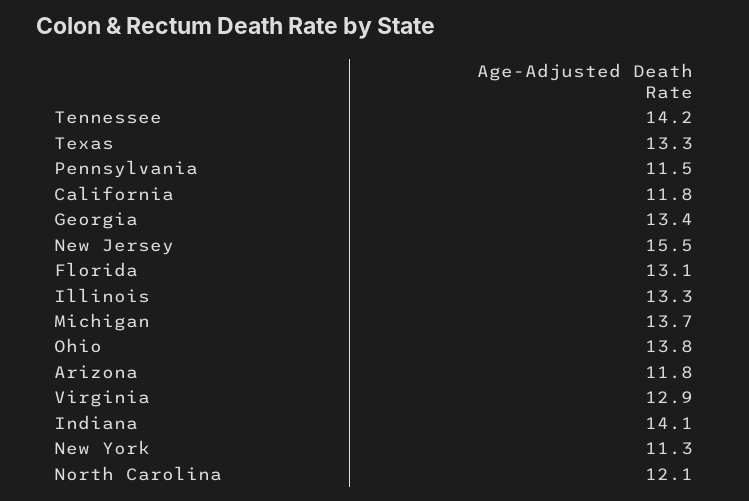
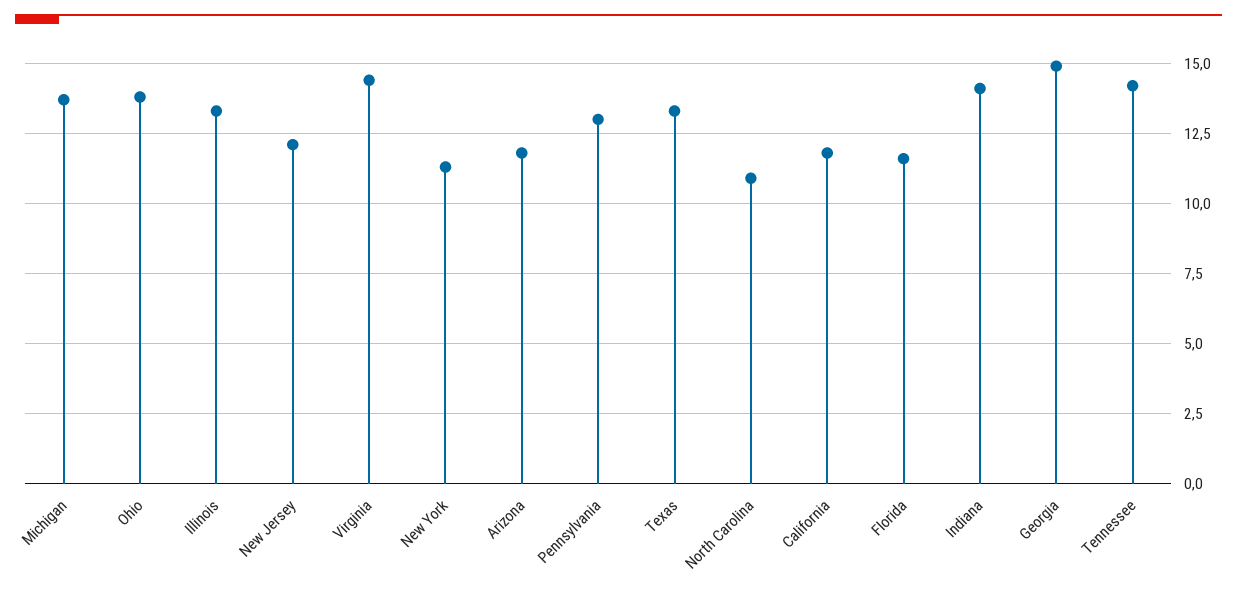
  {
    "Tennessee": 14.2,
    "Texas": 13.3,
-   "Pennsylvania": 11.5,
+   "Pennsylvania": 13,
    "California": 11.8,
-   "Georgia": 13.4,
+   "Georgia": 15,
-   "New Jersey": 15.5,
+   "New Jersey": 12,
-   "Florida": 13.1,
+   "Florida": 11.5,
    "Illinois": 13.3,
    "Michigan": 13.7,
    "Ohio": 13.8,
    "Arizona": 11.8,
-   "Virginia": 12.9,
+   "Virginia": 14.5,
    "Indiana": 14.1,
    "New York": 11.3,
-   "North Carolina": 12.1
+   "North Carolina": 11
  }

